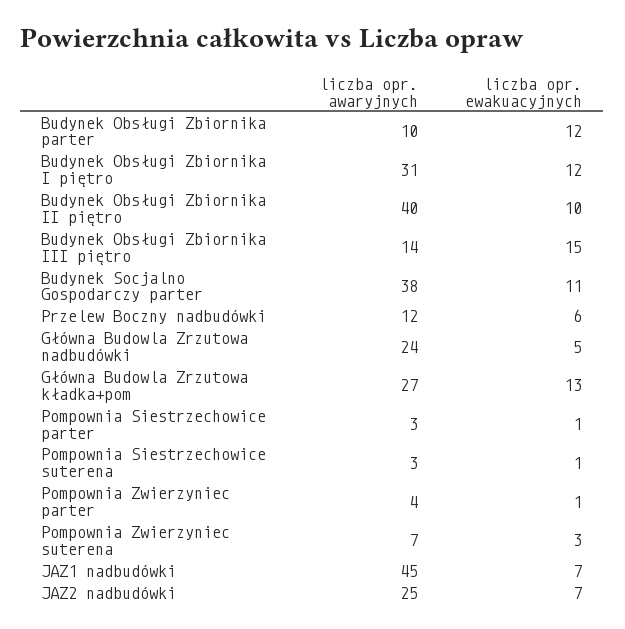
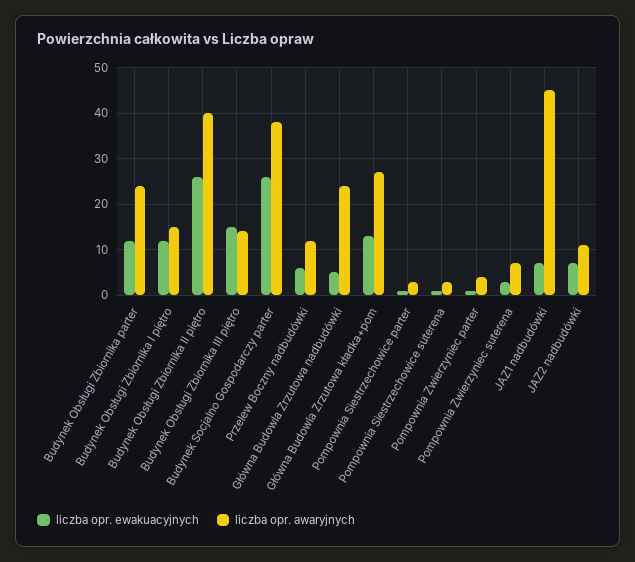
  {
    "liczba opr. awaryjnych": {
-     "Budynek Obsługi Zbiornika parter": 10,
+     "Budynek Obsługi Zbiornika parter": 25,
-     "Budynek Obsługi Zbiornika I piętro": 31,
+     "Budynek Obsługi Zbiornika I piętro": 15,
      "Budynek Obsługi Zbiornika II piętro": 40,
      "Budynek Obsługi Zbiornika III piętro": 14,
      "Budynek Socjalno Gospodarczy parter": 38,
      "Przelew Boczny nadbudówki": 12,
      "Główna Budowla Zrzutowa nadbudówki": 24,
      "Główna Budowla Zrzutowa kładka+pom": 27,
      "Pompownia Siestrzechowice parter": 3,
      "Pompownia Siestrzechowice suterena": 3,
      "Pompownia Zwierzyniec parter": 4,
      "Pompownia Zwierzyniec suterena": 7,
      "JAZ1 nadbudówki": 45,
-     "JAZ2 nadbudówki": 25
+     "JAZ2 nadbudówki": 10
    },
    "liczba opr. ewakuacyjnych": {
      "Budynek Obsługi Zbiornika parter": 12,
      "Budynek Obsługi Zbiornika I piętro": 12,
-     "Budynek Obsługi Zbiornika II piętro": 10,
+     "Budynek Obsługi Zbiornika II piętro": 25,
      "Budynek Obsługi Zbiornika III piętro": 15,
-     "Budynek Socjalno Gospodarczy parter": 11,
+     "Budynek Socjalno Gospodarczy parter": 25,
      "Przelew Boczny nadbudówki": 6,
      "Główna Budowla Zrzutowa nadbudówki": 5,
      "Główna Budowla Zrzutowa kładka+pom": 13,
      "Pompownia Siestrzechowice parter": 1,
      "Pompownia Siestrzechowice suterena": 1,
      "Pompownia Zwierzyniec parter": 1,
      "Pompownia Zwierzyniec suterena": 3,
      "JAZ1 nadbudówki": 7,
      "JAZ2 nadbudówki": 7
    }
  }

